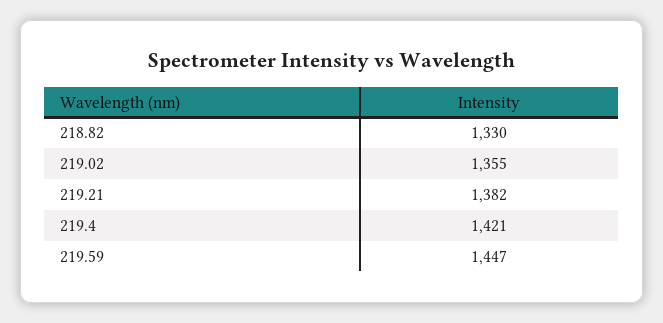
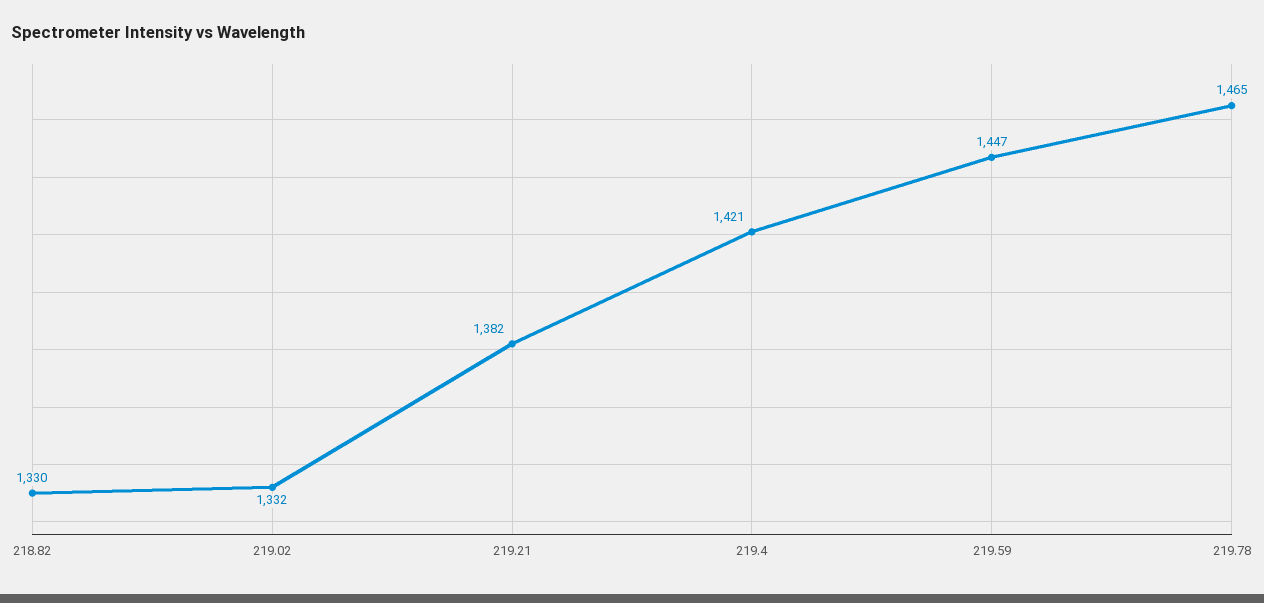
  {
    "218.82": 1330,
-   "219.02": 1355,
+   "219.02": 1332,
    "219.21": 1382,
    "219.4": 1421,
-   "219.59": 1447
+   "219.59": 1447,
+   "219.78": 1465
  }

